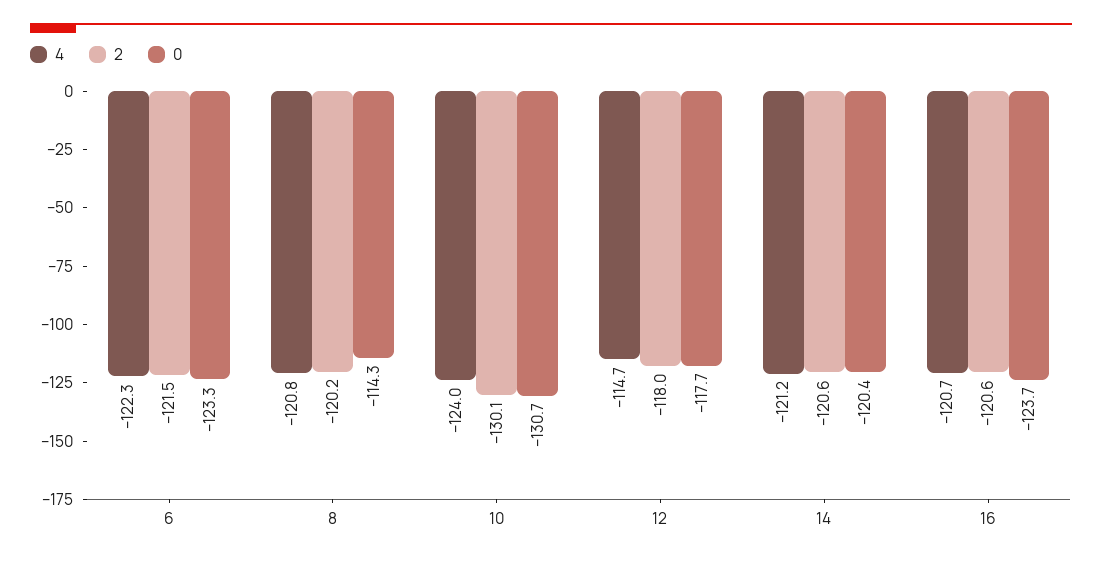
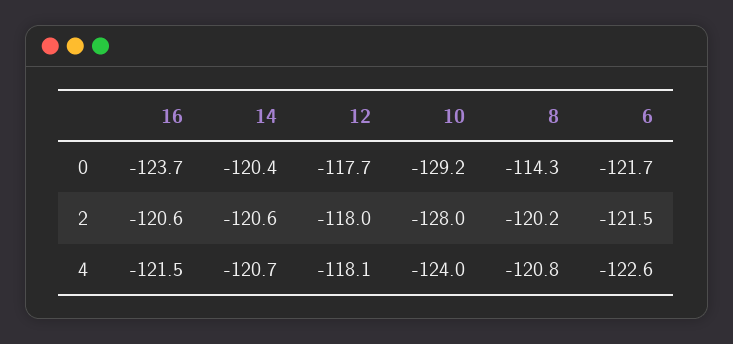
  {
    "4": {
-     "6": -122.3,
+     "6": -122.6,
      "8": -120.8,
      "10": -124,
-     "12": -114.7,
+     "12": -118.1,
-     "14": -121.2,
+     "14": -120.7,
-     "16": -120.7
+     "16": -121.5
    },
    "2": {
      "6": -121.5,
      "8": -120.2,
-     "10": -130.1,
+     "10": -128,
      "12": -118,
      "14": -120.6,
      "16": -120.6
    },
    "0": {
-     "6": -123.3,
+     "6": -121.7,
      "8": -114.3,
-     "10": -130.7,
+     "10": -129.2,
      "12": -117.7,
      "14": -120.4,
      "16": -123.7
    }
  }

